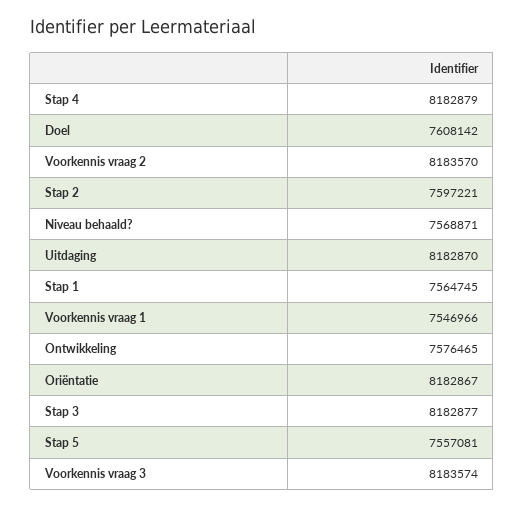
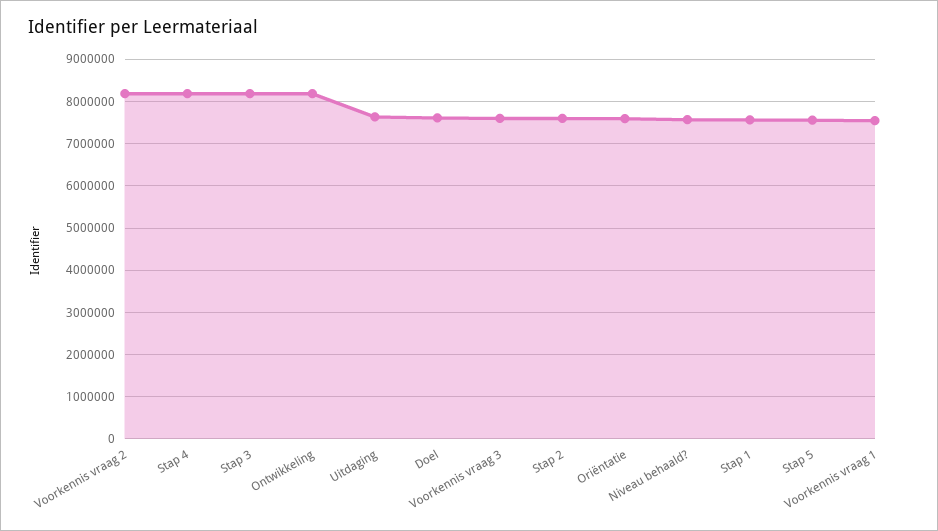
  {
    "Stap 4": 8182879,
    "Doel": 7608142,
    "Voorkennis vraag 2": 8183570,
    "Stap 2": 7597221,
    "Niveau behaald?": 7568871,
-   "Uitdaging": 8182870,
+   "Uitdaging": 7600000,
    "Stap 1": 7564745,
    "Voorkennis vraag 1": 7546966,
-   "Ontwikkeling": 7576465,
+   "Ontwikkeling": 8200000,
-   "Oriëntatie": 8182867,
+   "Oriëntatie": 7600000,
    "Stap 3": 8182877,
    "Stap 5": 7557081,
-   "Voorkennis vraag 3": 8183574
+   "Voorkennis vraag 3": 7600000
  }

